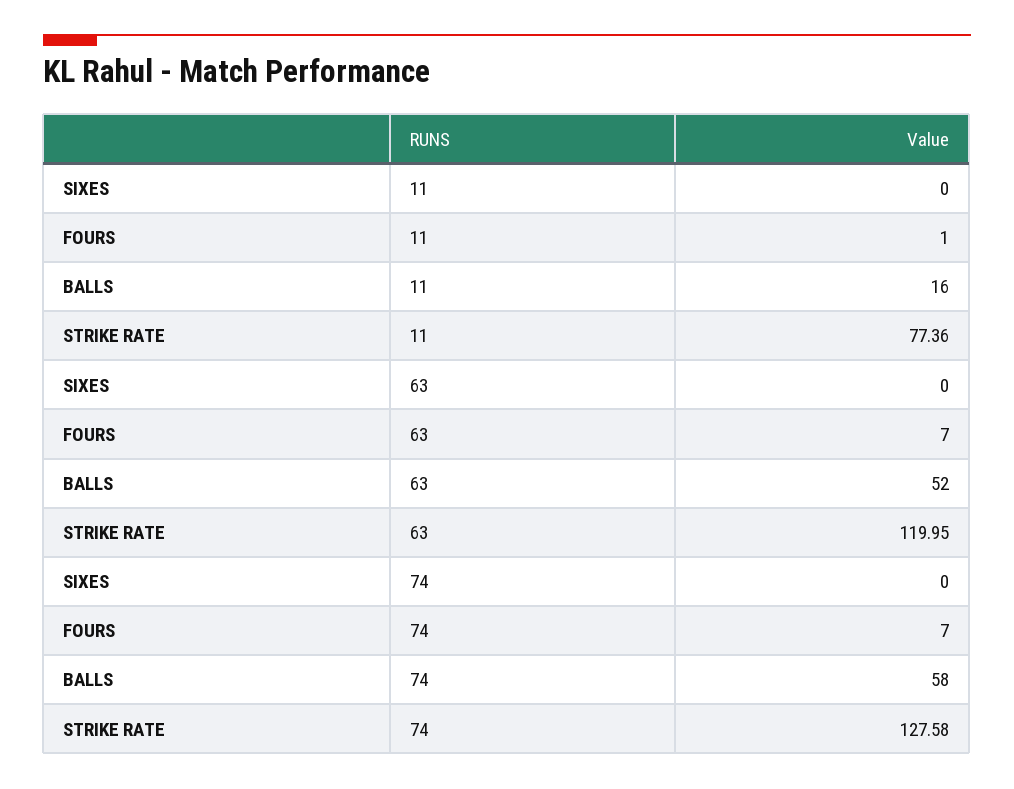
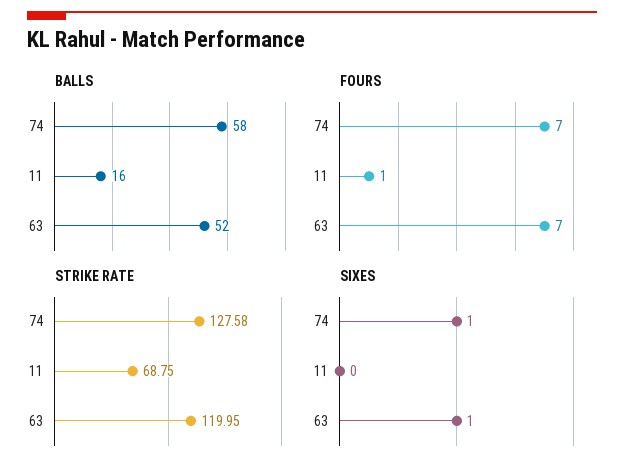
  {
    "SIXES": {
      "11": 0,
-     "63": 0,
+     "63": 1,
-     "74": 0
+     "74": 1
    },
    "FOURS": {
      "11": 1,
      "63": 7,
      "74": 7
    },
    "BALLS": {
      "11": 16,
      "63": 52,
      "74": 58
    },
    "STRIKE RATE": {
-     "11": 77.36,
+     "11": 68.75,
      "63": 119.95,
      "74": 127.58
    }
  }

